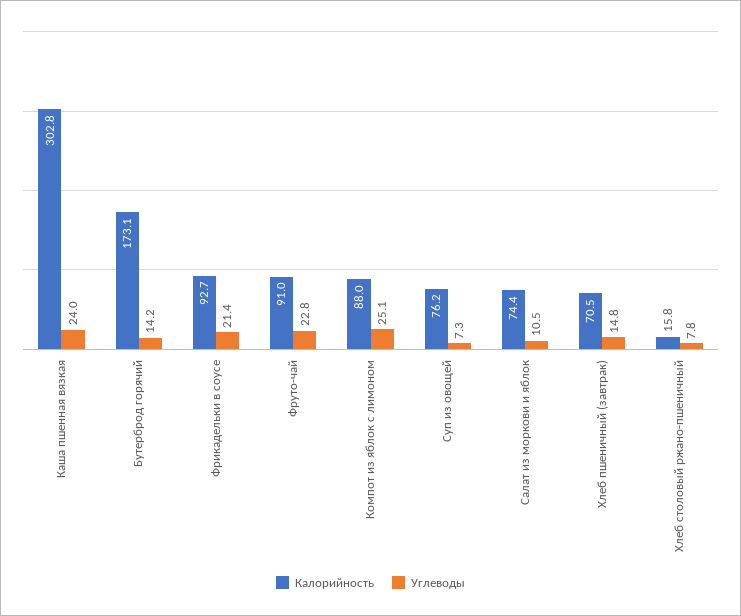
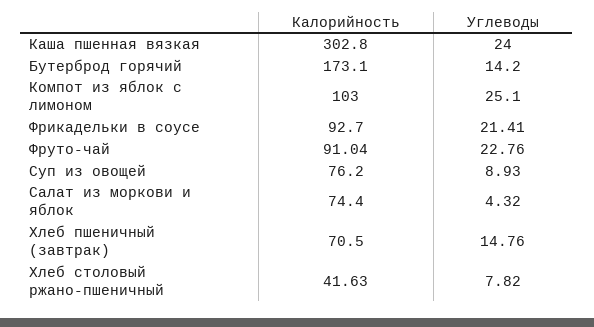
  {
    "Калорийность": {
      "Каша пшенная вязкая": 302.8,
      "Бутерброд горячий": 173.1,
      "Фрикадельки в соусе": 92.7,
      "Фруто-чай": 91.04,
-     "Компот из яблок с лимоном": 88,
+     "Компот из яблок с лимоном": 103,
      "Суп из овощей": 76.2,
      "Салат из моркови и яблок": 74.4,
      "Хлеб пшеничный (завтрак)": 70.5,
-     "Хлеб столовый ржано-пшеничный": 15.8
+     "Хлеб столовый ржано-пшеничный": 41.63
    },
    "Углеводы": {
      "Каша пшенная вязкая": 24,
      "Бутерброд горячий": 14.2,
      "Фрикадельки в соусе": 21.41,
      "Фруто-чай": 22.76,
      "Компот из яблок с лимоном": 25.1,
-     "Суп из овощей": 7.3,
+     "Суп из овощей": 8.93,
-     "Салат из моркови и яблок": 10.5,
+     "Салат из моркови и яблок": 4.32,
      "Хлеб пшеничный (завтрак)": 14.76,
      "Хлеб столовый ржано-пшеничный": 7.82
    }
  }

